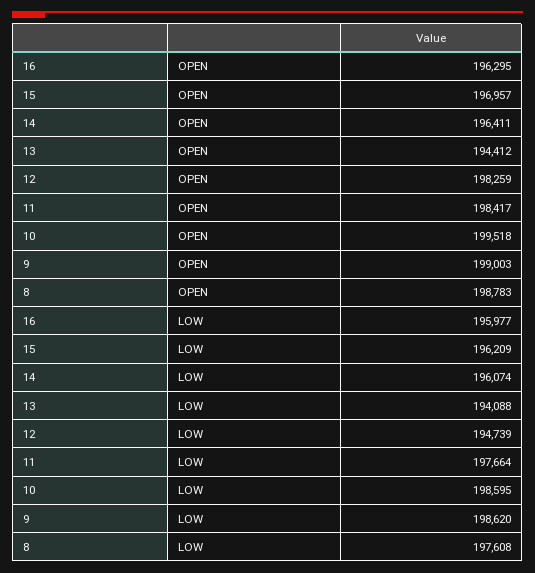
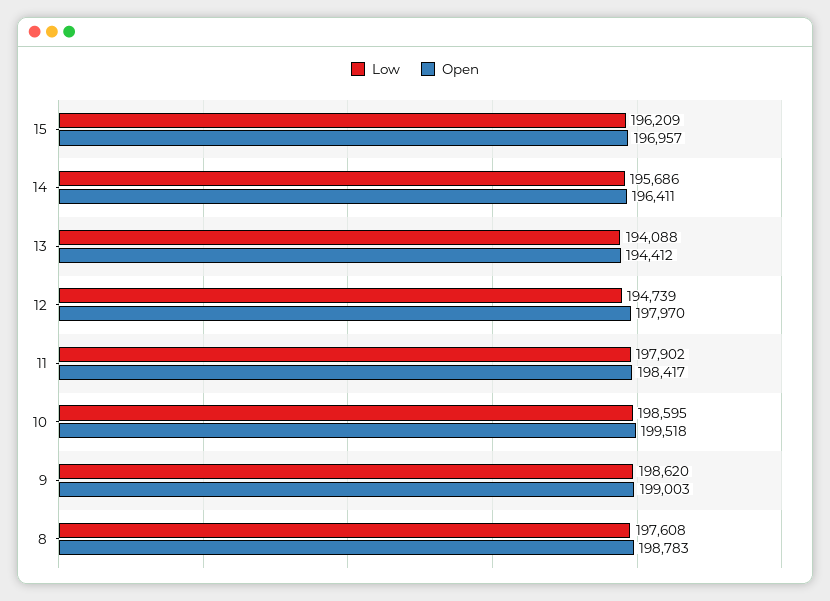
  {
    "OPEN": {
-     "16": 196295,
      "15": 196957,
      "14": 196411,
      "13": 194412,
-     "12": 198259,
+     "12": 197970,
      "11": 198417,
      "10": 199518,
      "9": 199003,
      "8": 198783
    },
    "LOW": {
-     "16": 195977,
      "15": 196209,
-     "14": 196074,
+     "14": 195686,
      "13": 194088,
      "12": 194739,
-     "11": 197664,
+     "11": 197902,
      "10": 198595,
      "9": 198620,
      "8": 197608
    }
  }

